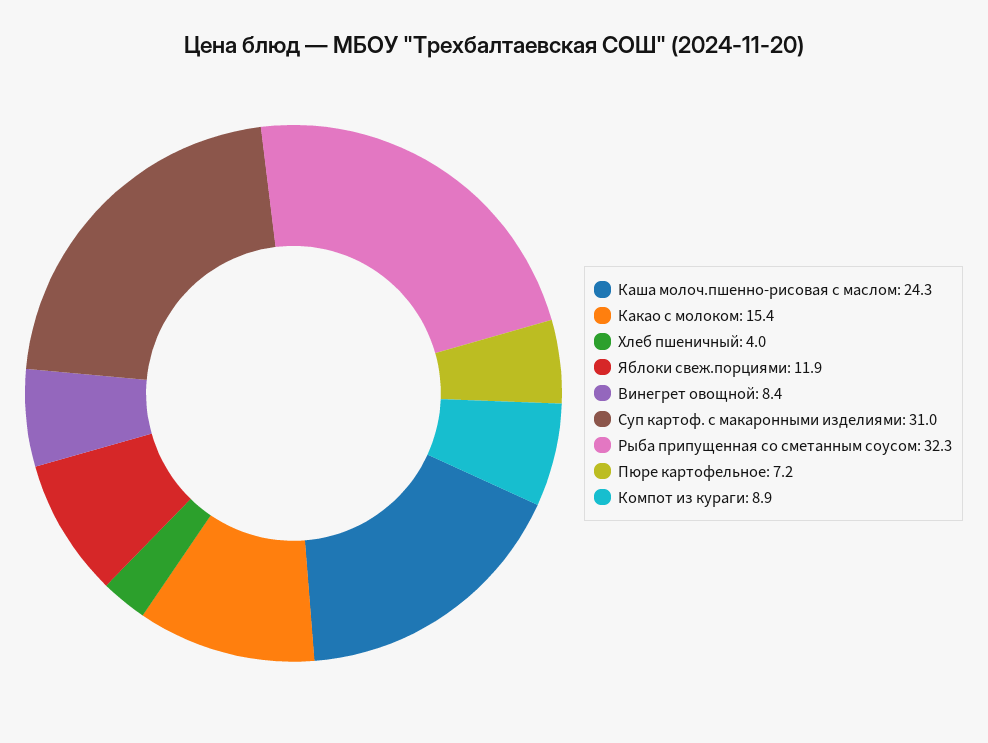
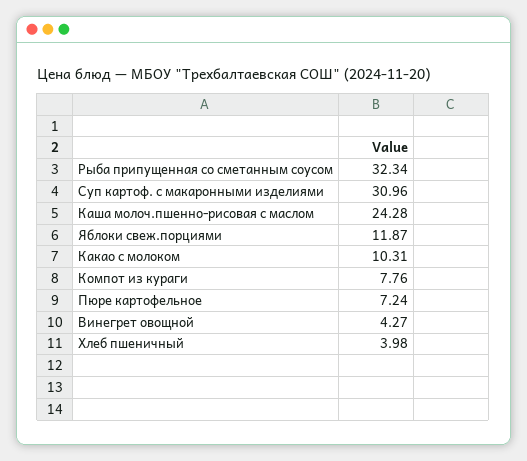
  {
    "Каша молоч.пшенно-рисовая с маслом": 24.28,
-   "Какао с молоком": 15.4,
+   "Какао с молоком": 10.31,
    "Хлеб пшеничный": 3.98,
    "Яблоки свеж.порциями": 11.87,
-   "Винегрет овощной": 8.4,
+   "Винегрет овощной": 4.27,
    "Суп картоф. с макаронными изделиями": 30.96,
    "Рыба припущенная со сметанным соусом": 32.34,
    "Пюре картофельное": 7.24,
-   "Компот из кураги": 8.9
+   "Компот из кураги": 7.76
  }

